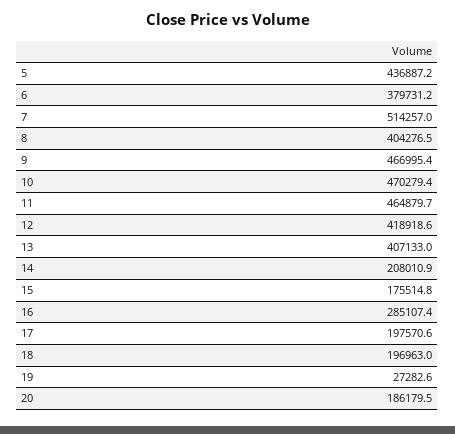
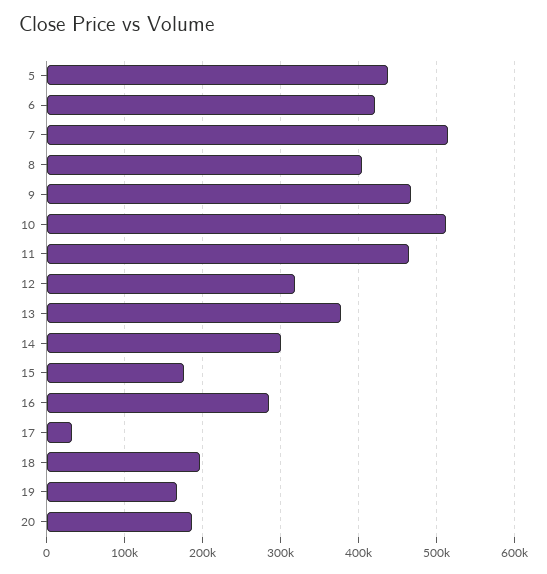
  {
    "5": 436887.2,
-   "6": 379731.2,
+   "6": 420000,
    "7": 514257,
    "8": 404276.5,
    "9": 466995.4,
-   "10": 470279.4,
+   "10": 510000,
    "11": 464879.7,
-   "12": 418918.6,
+   "12": 320000,
-   "13": 407133,
+   "13": 380000,
-   "14": 208010.9,
+   "14": 300000,
    "15": 175514.8,
    "16": 285107.4,
-   "17": 197570.6,
+   "17": 30000,
    "18": 196963,
-   "19": 27282.6,
+   "19": 170000,
    "20": 186179.5
  }

